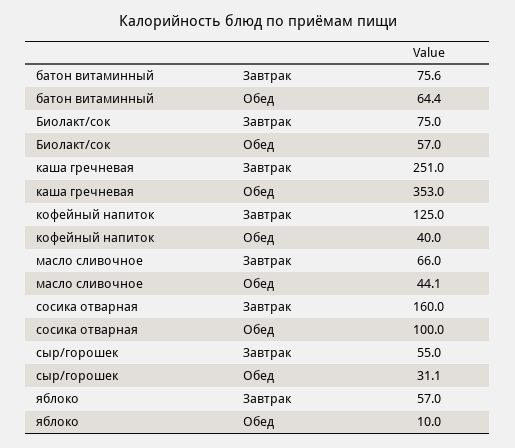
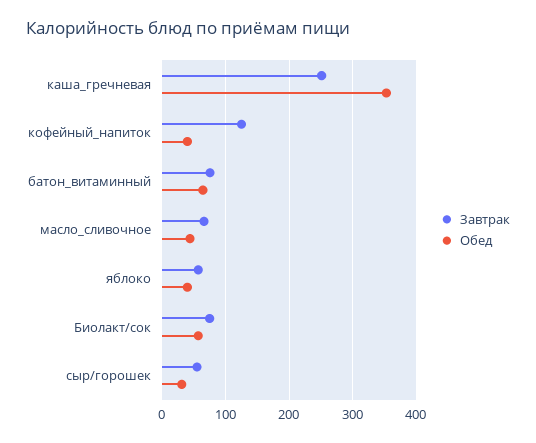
  {
    "Завтрак": {
      "батон витаминный": 75.6,
      "Биолакт/сок": 75,
      "каша гречневая": 251,
      "кофейный напиток": 125,
      "масло сливочное": 66,
-     "сосика отварная": 160,
      "сыр/горошек": 55,
      "яблоко": 57
    },
    "Обед": {
      "батон витаминный": 64.4,
      "Биолакт/сок": 57,
      "каша гречневая": 353,
      "кофейный напиток": 40,
      "масло сливочное": 44.1,
-     "сосика отварная": 100,
      "сыр/горошек": 31.1,
-     "яблоко": 10
+     "яблоко": 40
    }
  }

